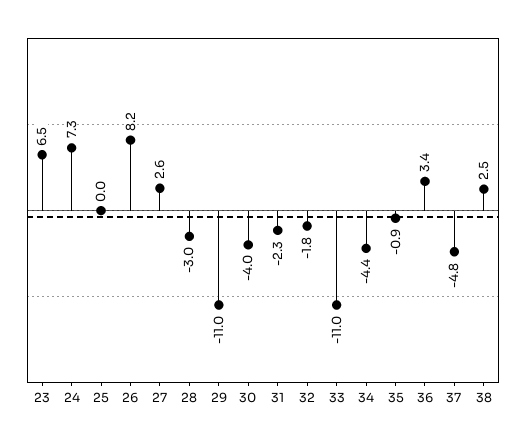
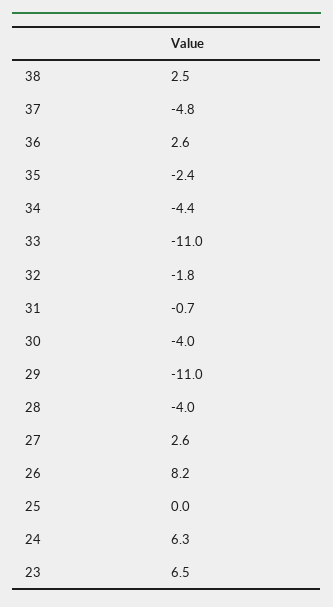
  {
    "23": 6.5,
-   "24": 7.3,
+   "24": 6.3,
    "25": 0,
    "26": 8.2,
    "27": 2.6,
-   "28": -3,
+   "28": -4,
    "29": -11,
    "30": -4,
-   "31": -2.3,
+   "31": -0.7,
    "32": -1.8,
    "33": -11,
    "34": -4.4,
-   "35": -0.9,
+   "35": -2.4,
-   "36": 3.4,
+   "36": 2.6,
    "37": -4.8,
    "38": 2.5
  }

